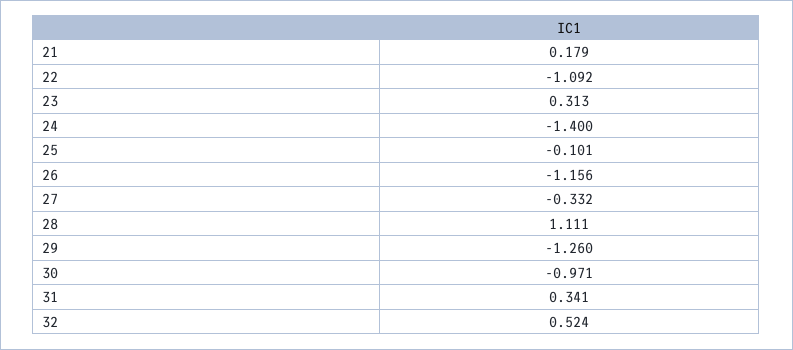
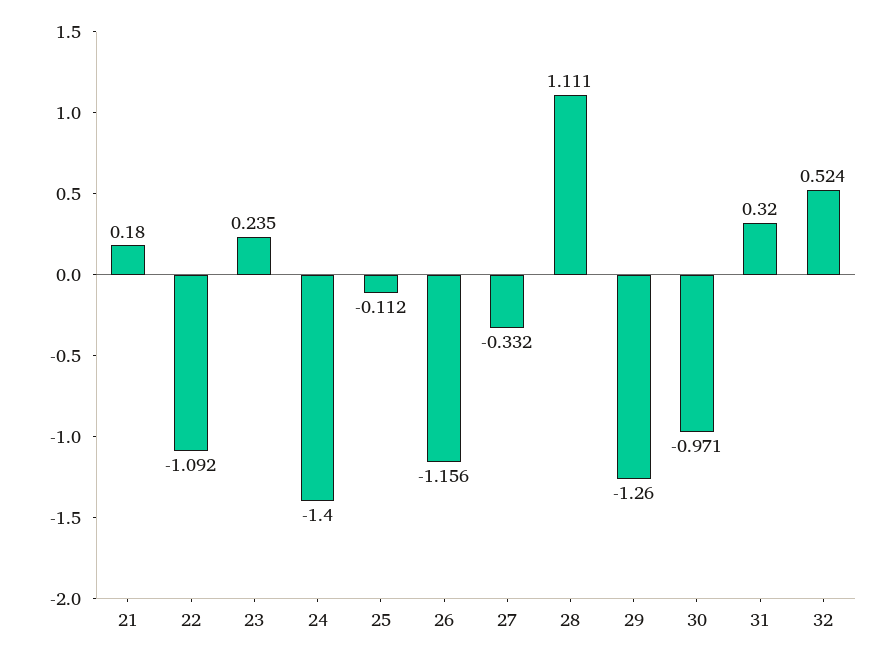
  {
-   "21": 0.179,
+   "21": 0.18,
    "22": -1.092,
-   "23": 0.313,
+   "23": 0.235,
    "24": -1.4,
-   "25": -0.101,
+   "25": -0.112,
    "26": -1.156,
    "27": -0.332,
    "28": 1.111,
    "29": -1.26,
    "30": -0.971,
-   "31": 0.341,
+   "31": 0.32,
    "32": 0.524
  }

